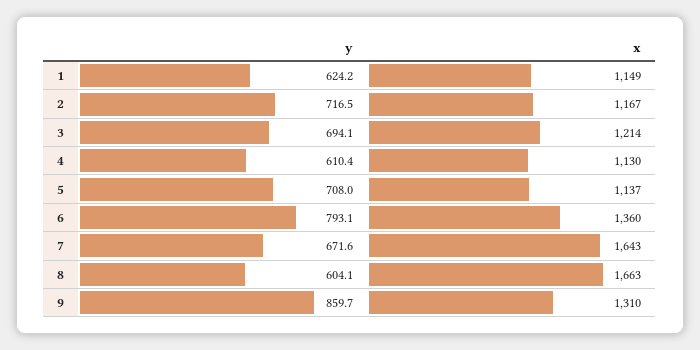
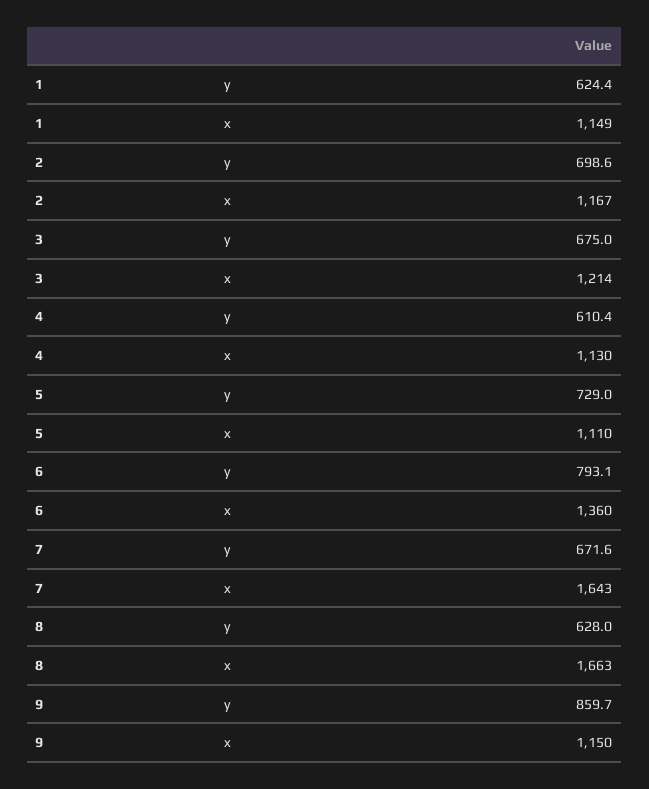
  {
    "y": {
-     "1": 624.2,
+     "1": 624.4,
-     "2": 716.5,
+     "2": 698.6,
-     "3": 694.1,
+     "3": 675,
      "4": 610.4,
-     "5": 708,
+     "5": 729,
      "6": 793.1,
      "7": 671.6,
-     "8": 604.1,
+     "8": 628,
      "9": 859.7
    },
    "x": {
      "1": 1149,
      "2": 1167,
      "3": 1214,
      "4": 1130,
-     "5": 1137,
+     "5": 1110,
      "6": 1360,
      "7": 1643,
      "8": 1663,
-     "9": 1310
+     "9": 1150
    }
  }

